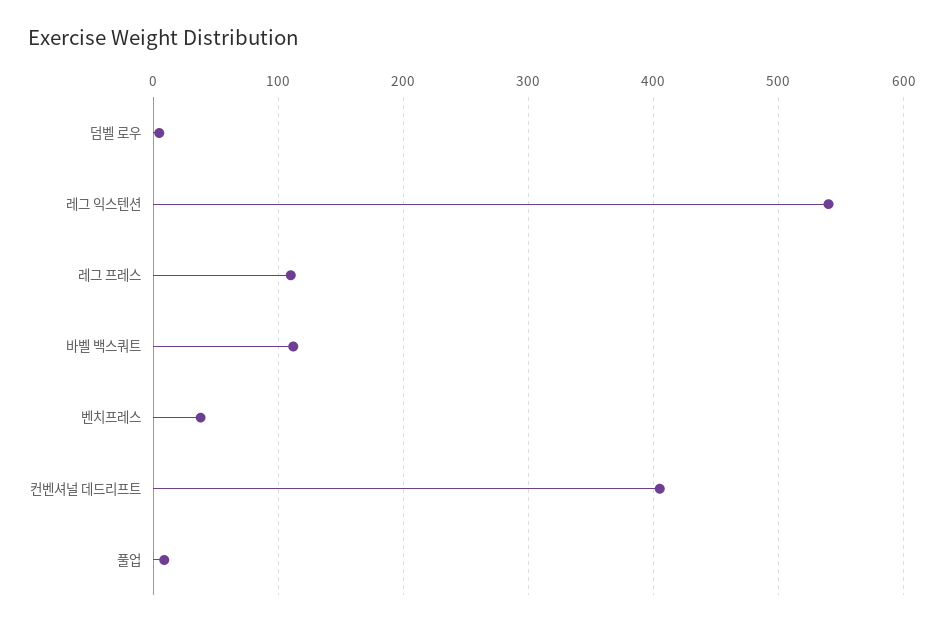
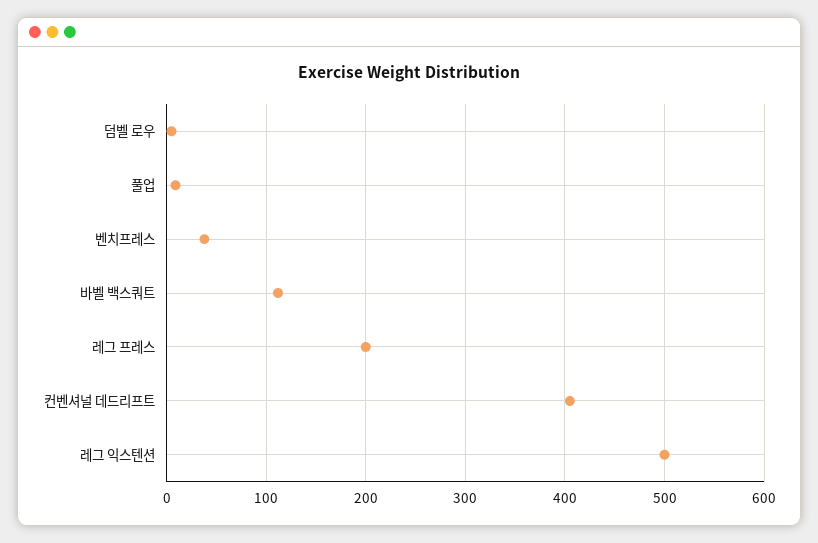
  {
    "덤벨 로우": 10,
-   "레그 익스텐션": 540,
+   "레그 익스텐션": 500,
-   "레그 프레스": 110,
+   "레그 프레스": 200,
    "바벨 백스쿼트": 110,
    "벤치프레스": 40,
    "컨벤셔널 데드리프트": 410,
    "풀업": 10
  }

